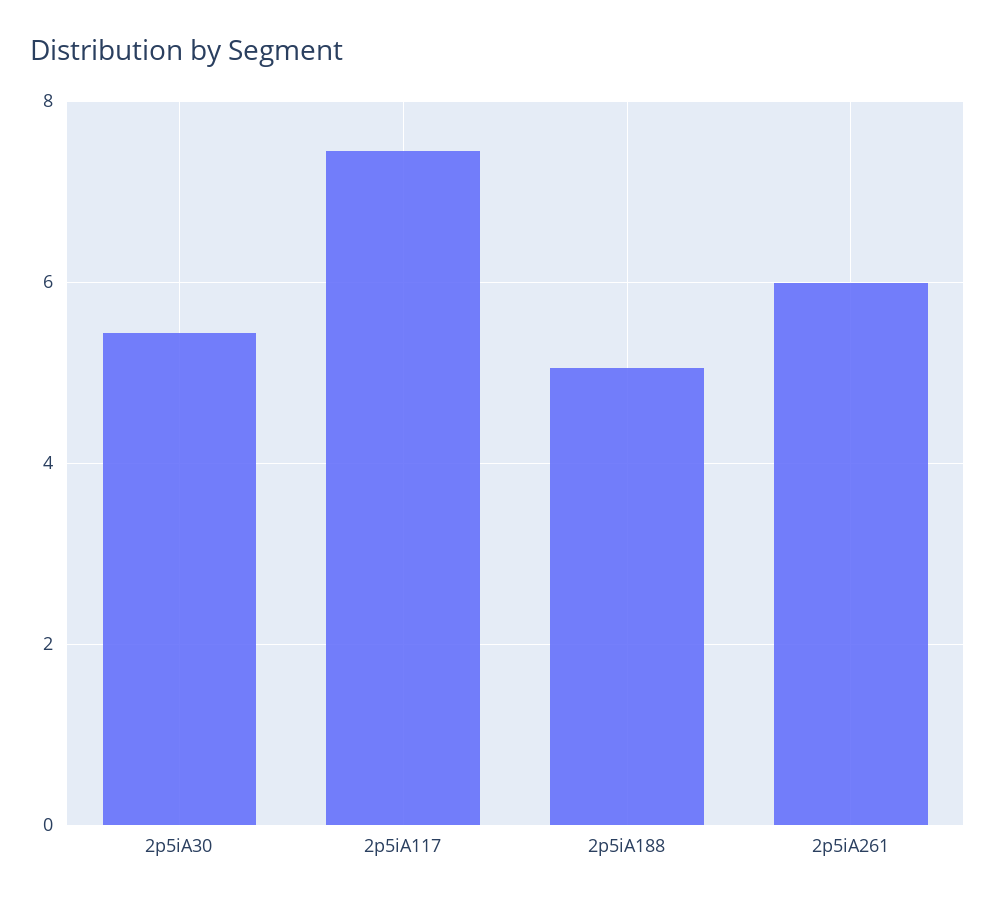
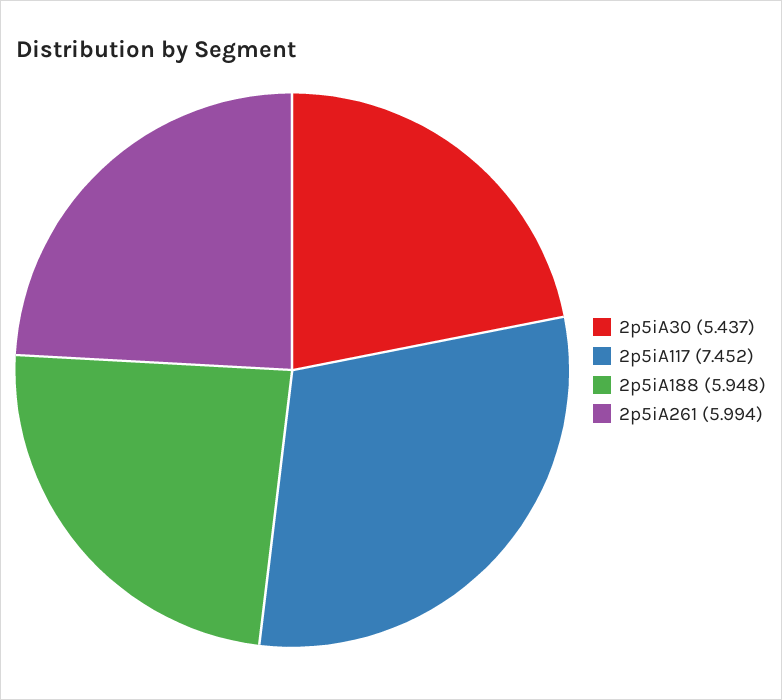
  {
    "2p5iA30": 5.437,
    "2p5iA117": 7.452,
-   "2p5iA188": 5,
+   "2p5iA188": 5.948,
    "2p5iA261": 5.994
  }

